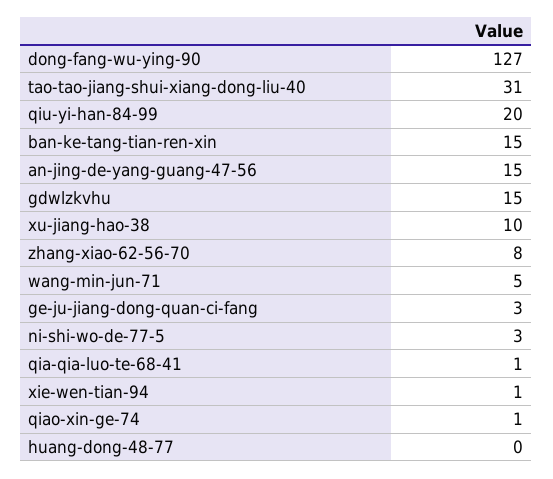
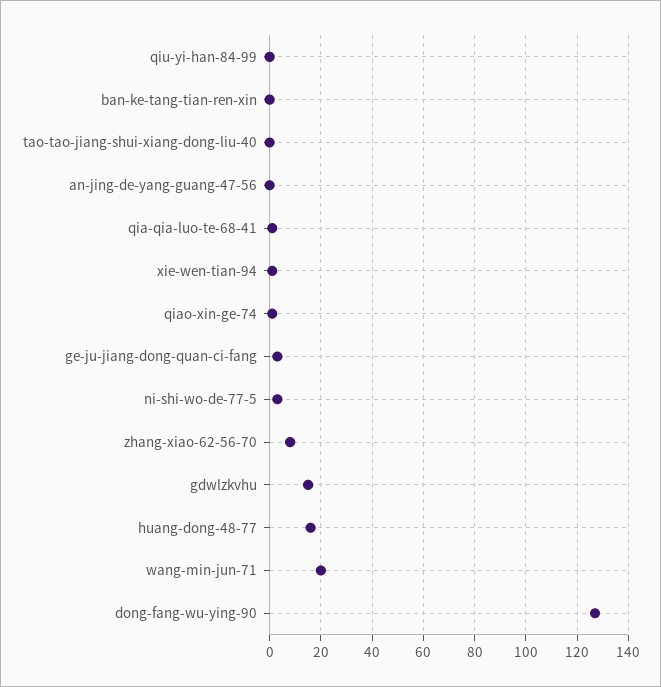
  {
    "dong-fang-wu-ying-90": 127,
-   "tao-tao-jiang-shui-xiang-dong-liu-40": 31,
+   "tao-tao-jiang-shui-xiang-dong-liu-40": 0,
-   "qiu-yi-han-84-99": 20,
+   "qiu-yi-han-84-99": 0,
-   "ban-ke-tang-tian-ren-xin": 15,
+   "ban-ke-tang-tian-ren-xin": 0,
-   "an-jing-de-yang-guang-47-56": 15,
+   "an-jing-de-yang-guang-47-56": 0,
    "gdwlzkvhu": 15,
-   "xu-jiang-hao-38": 10,
    "zhang-xiao-62-56-70": 8,
-   "wang-min-jun-71": 5,
+   "wang-min-jun-71": 20,
    "ge-ju-jiang-dong-quan-ci-fang": 3,
    "ni-shi-wo-de-77-5": 3,
    "qia-qia-luo-te-68-41": 1,
    "xie-wen-tian-94": 1,
    "qiao-xin-ge-74": 1,
-   "huang-dong-48-77": 0
+   "huang-dong-48-77": 15
  }

